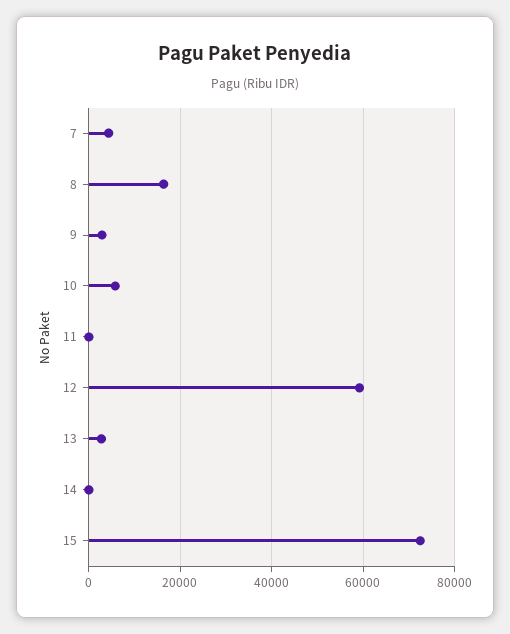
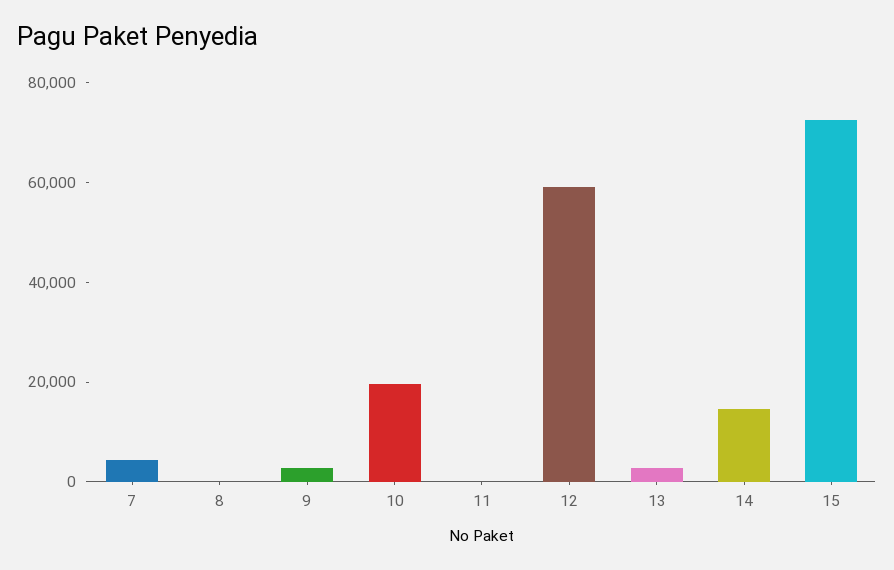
  {
    "7": 4000,
-   "8": 16000,
+   "8": 0,
    "9": 2000,
-   "10": 6000,
+   "10": 20000,
    "11": 0,
    "12": 60000,
    "13": 2000,
-   "14": 0,
+   "14": 15000,
    "15": 72000
  }

